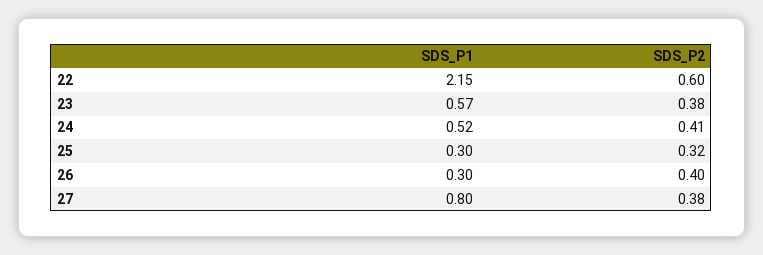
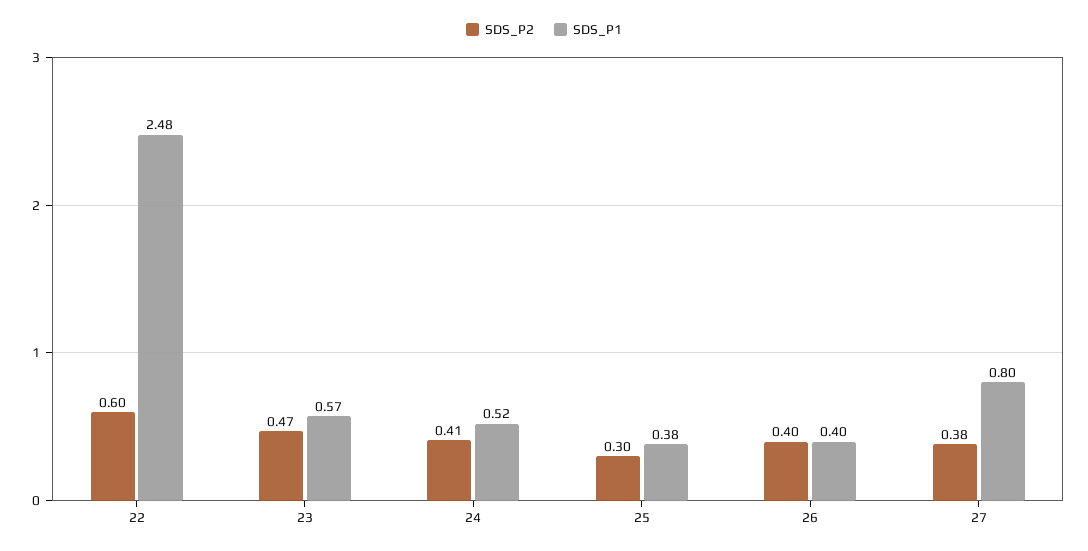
  {
    "SDS_P1": {
-     "22": 2.15,
+     "22": 2.48,
      "23": 0.57,
      "24": 0.52,
-     "25": 0.3,
+     "25": 0.38,
-     "26": 0.3,
+     "26": 0.4,
      "27": 0.8
    },
    "SDS_P2": {
      "22": 0.6,
-     "23": 0.38,
+     "23": 0.47,
      "24": 0.41,
-     "25": 0.32,
+     "25": 0.3,
      "26": 0.4,
      "27": 0.38
    }
  }

